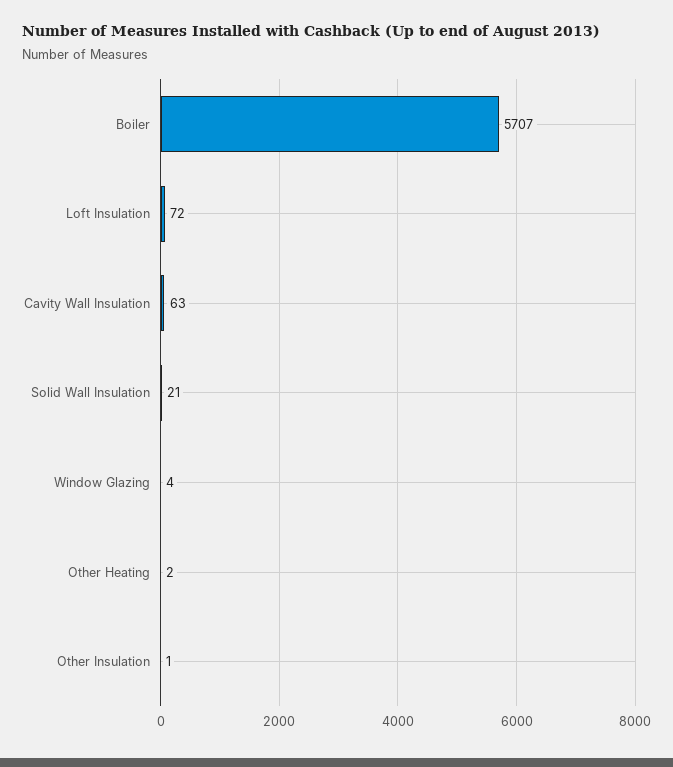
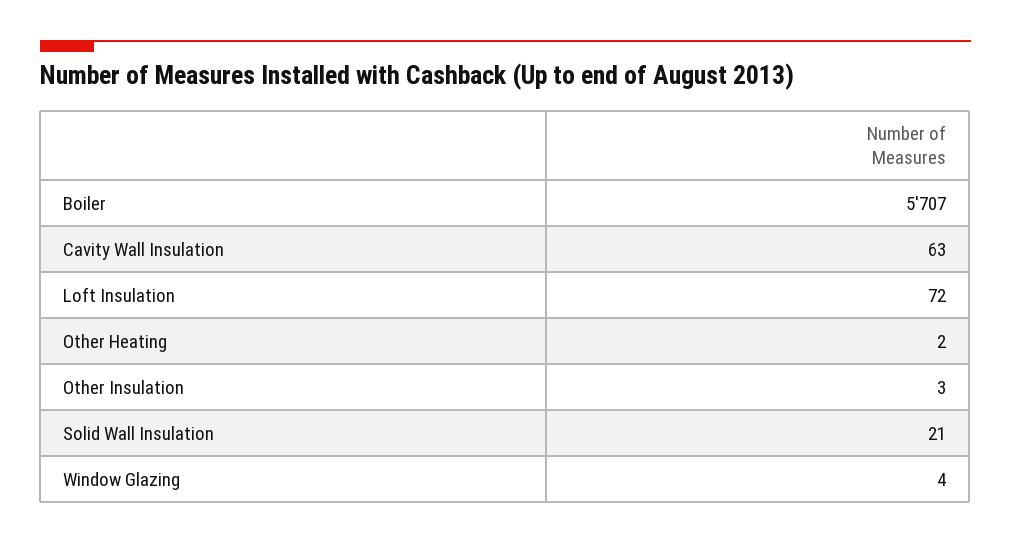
  {
    "Boiler": 5707,
    "Loft Insulation": 72,
    "Cavity Wall Insulation": 63,
    "Solid Wall Insulation": 21,
    "Window Glazing": 4,
    "Other Heating": 2,
-   "Other Insulation": 1
+   "Other Insulation": 3
  }

